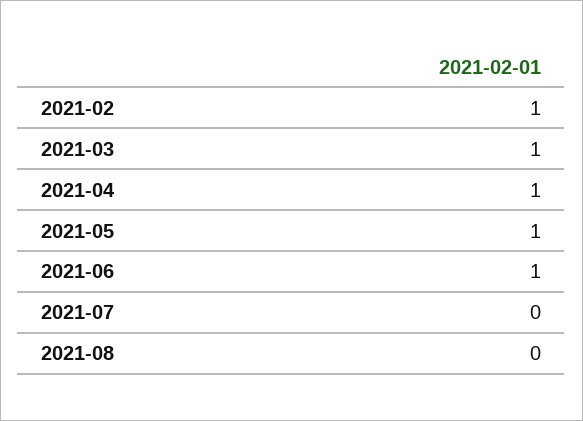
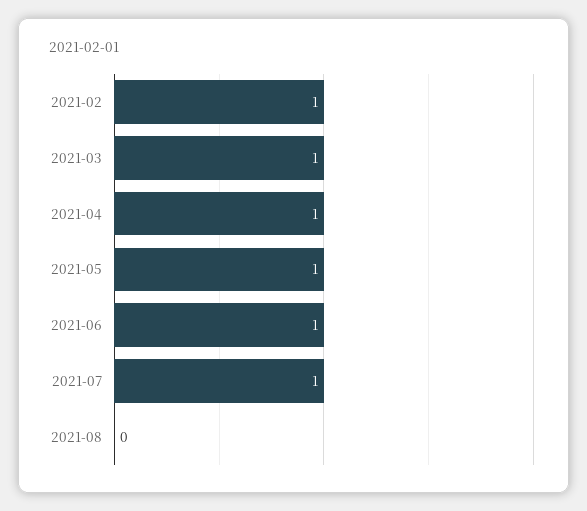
  {
    "2021-02": 1,
    "2021-03": 1,
    "2021-04": 1,
    "2021-05": 1,
    "2021-06": 1,
-   "2021-07": 0,
+   "2021-07": 1,
    "2021-08": 0
  }

